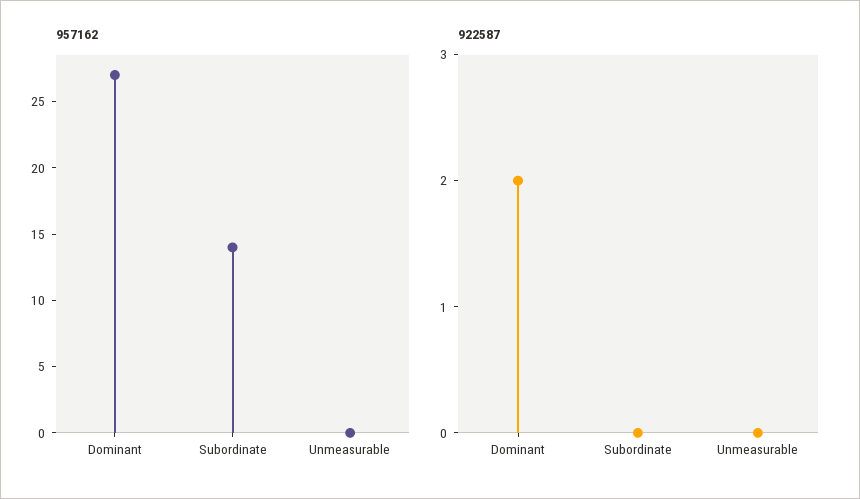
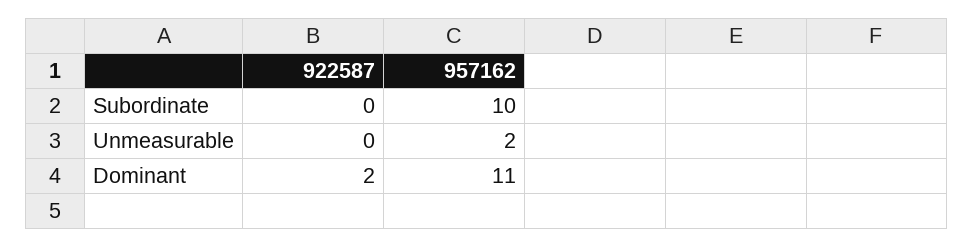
  {
    "957162": {
-     "Dominant": 27,
+     "Dominant": 11,
-     "Subordinate": 14,
+     "Subordinate": 10,
-     "Unmeasurable": 0
+     "Unmeasurable": 2
    },
    "922587": {
      "Dominant": 2,
      "Subordinate": 0,
      "Unmeasurable": 0
    }
  }

